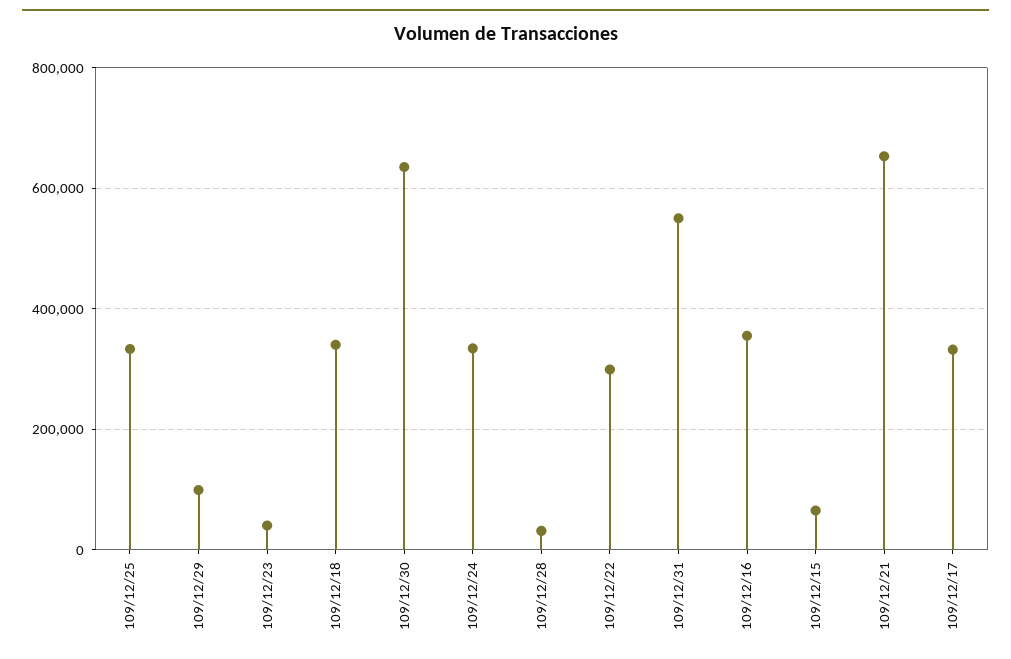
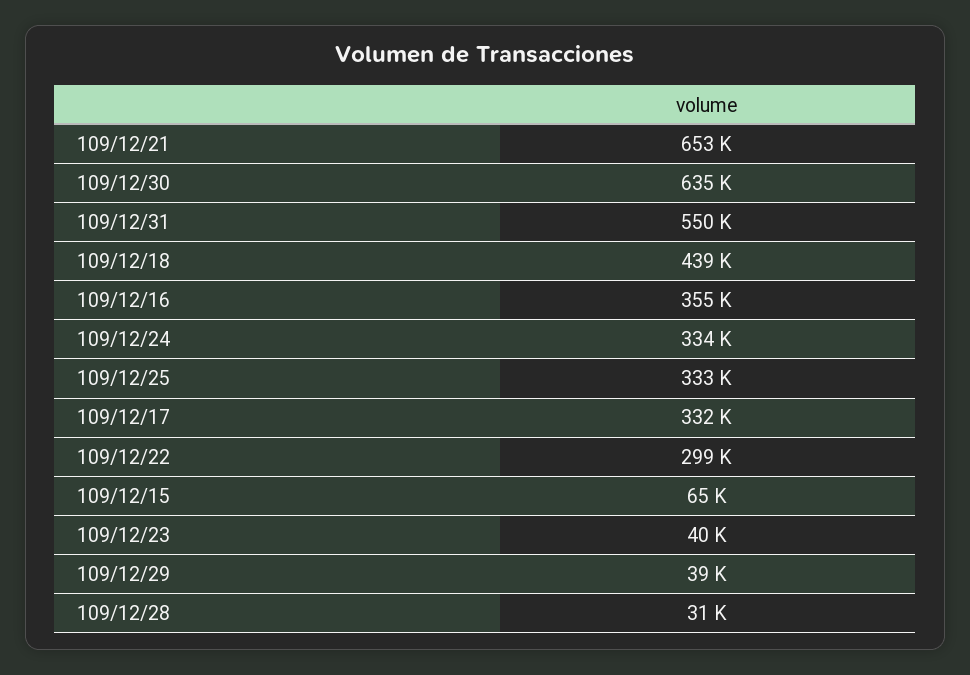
  {
    "109/12/25": 333000,
-   "109/12/29": 100000,
+   "109/12/29": 39000,
    "109/12/23": 40000,
-   "109/12/18": 340000,
+   "109/12/18": 439000,
    "109/12/30": 635000,
    "109/12/24": 334000,
    "109/12/28": 31000,
    "109/12/22": 299000,
    "109/12/31": 550000,
    "109/12/16": 355000,
    "109/12/15": 65000,
    "109/12/21": 653000,
    "109/12/17": 332000
  }

